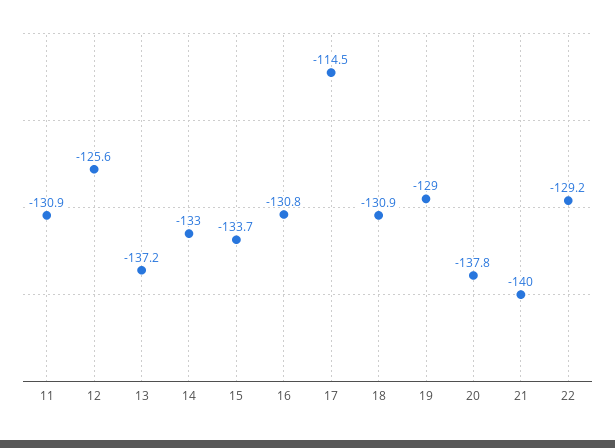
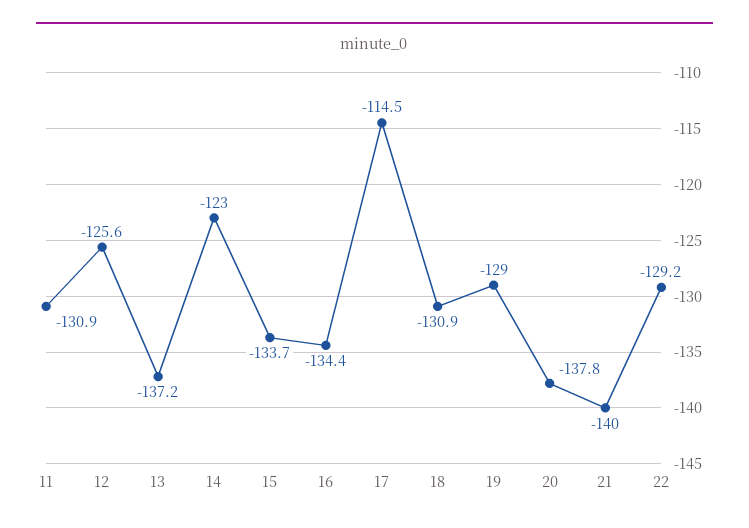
  {
    "11": -130.9,
    "12": -125.6,
    "13": -137.2,
-   "14": -133,
+   "14": -123,
    "15": -133.7,
-   "16": -130.8,
+   "16": -134.4,
    "17": -114.5,
    "18": -130.9,
    "19": -129,
    "20": -137.8,
    "21": -140,
    "22": -129.2
  }

